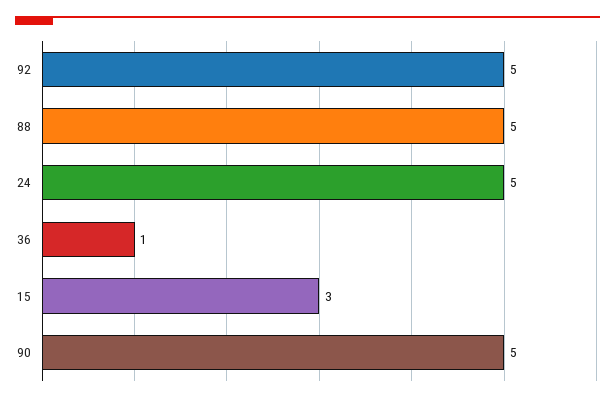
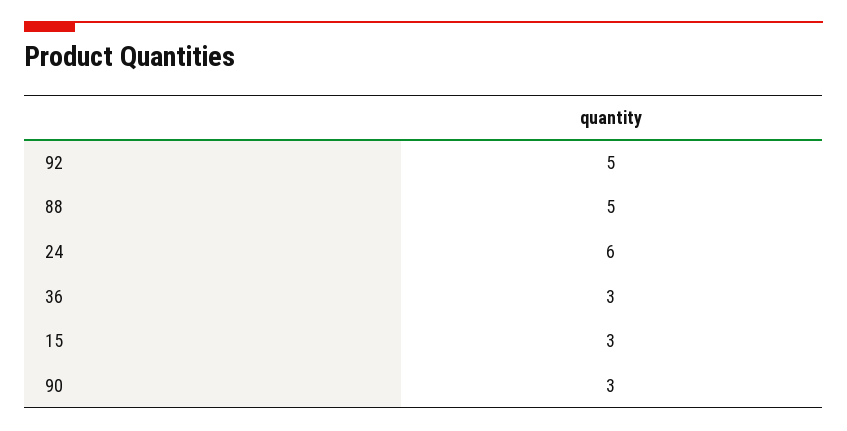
  {
    "92": 5,
    "88": 5,
-   "24": 5,
+   "24": 6,
-   "36": 1,
+   "36": 3,
    "15": 3,
-   "90": 5
+   "90": 3
  }

